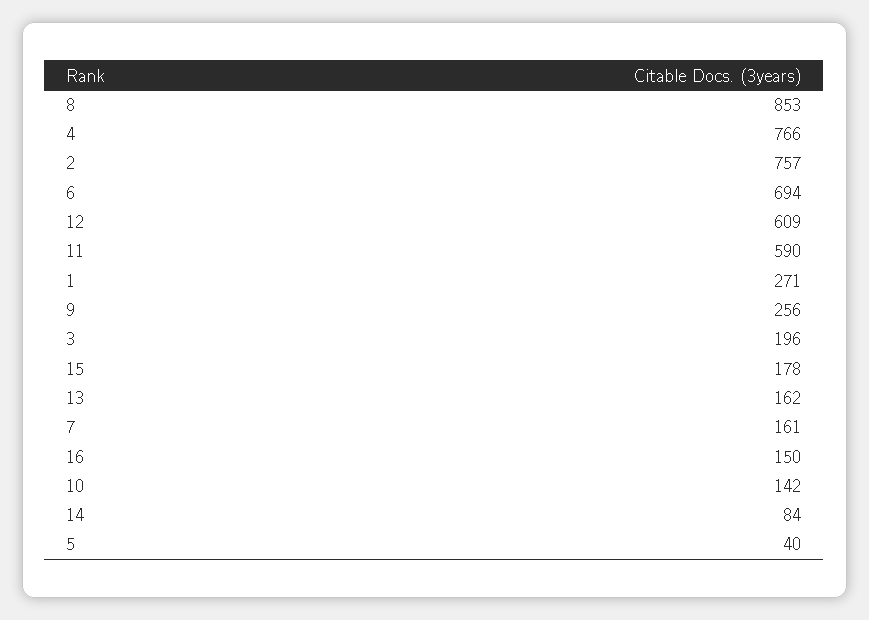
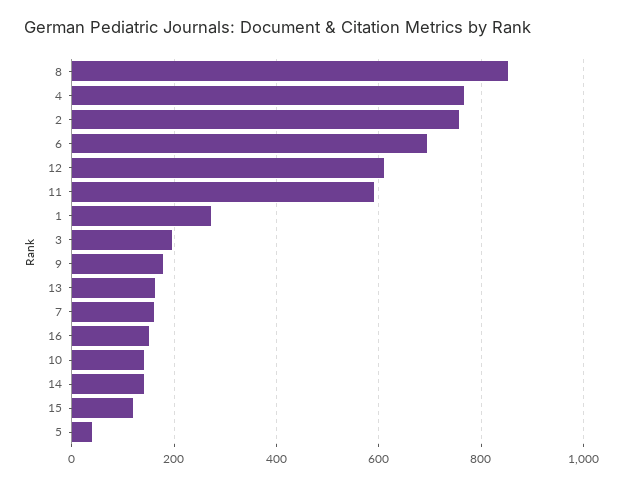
  {
    "8": 853,
    "4": 766,
    "2": 757,
    "6": 694,
    "12": 609,
    "11": 590,
    "1": 271,
-   "9": 256,
+   "9": 180,
    "3": 196,
-   "15": 178,
+   "15": 120,
    "13": 162,
    "7": 161,
    "16": 150,
    "10": 142,
-   "14": 84,
+   "14": 140,
    "5": 40
  }

